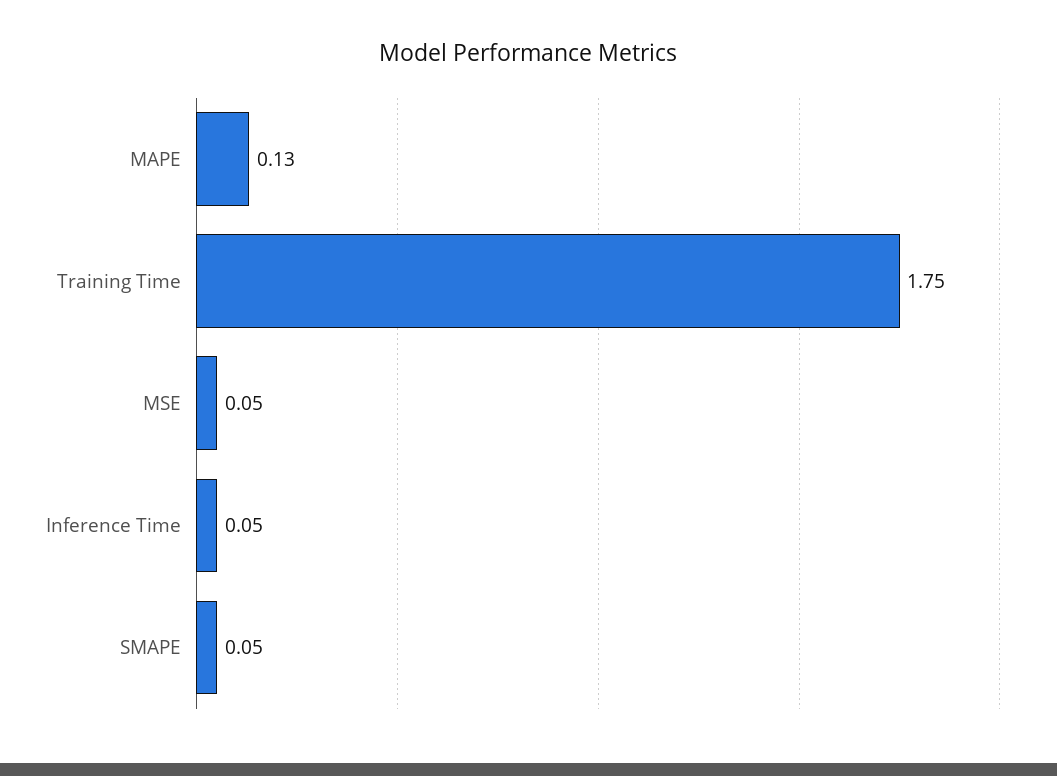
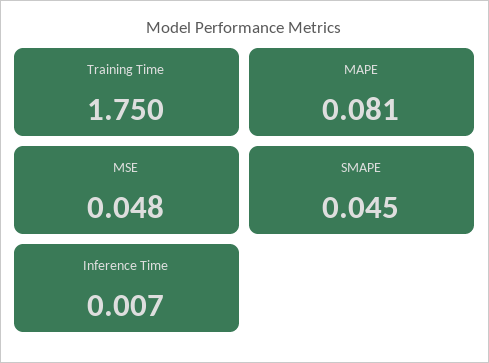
  {
-   "MAPE": 0.13,
+   "MAPE": 0.081,
    "Training Time": 1.75,
    "MSE": 0.048,
-   "Inference Time": 0.05,
+   "Inference Time": 0.007,
    "SMAPE": 0.045
  }

